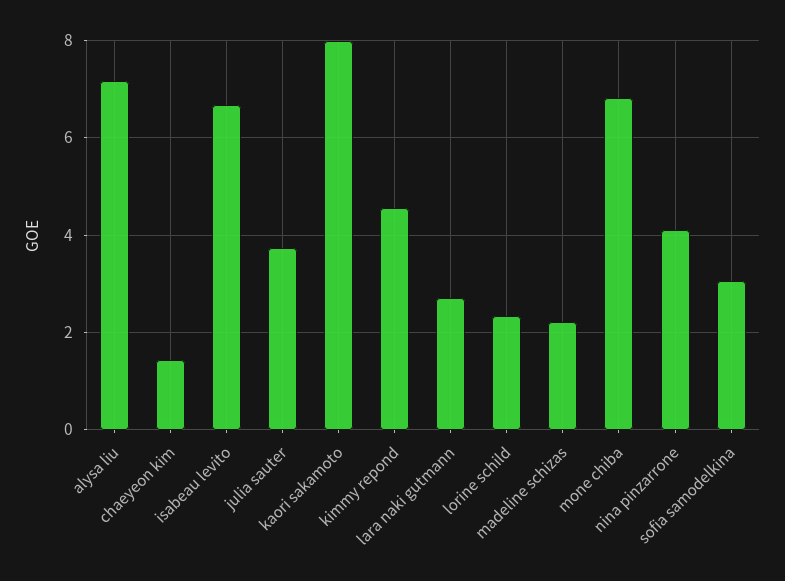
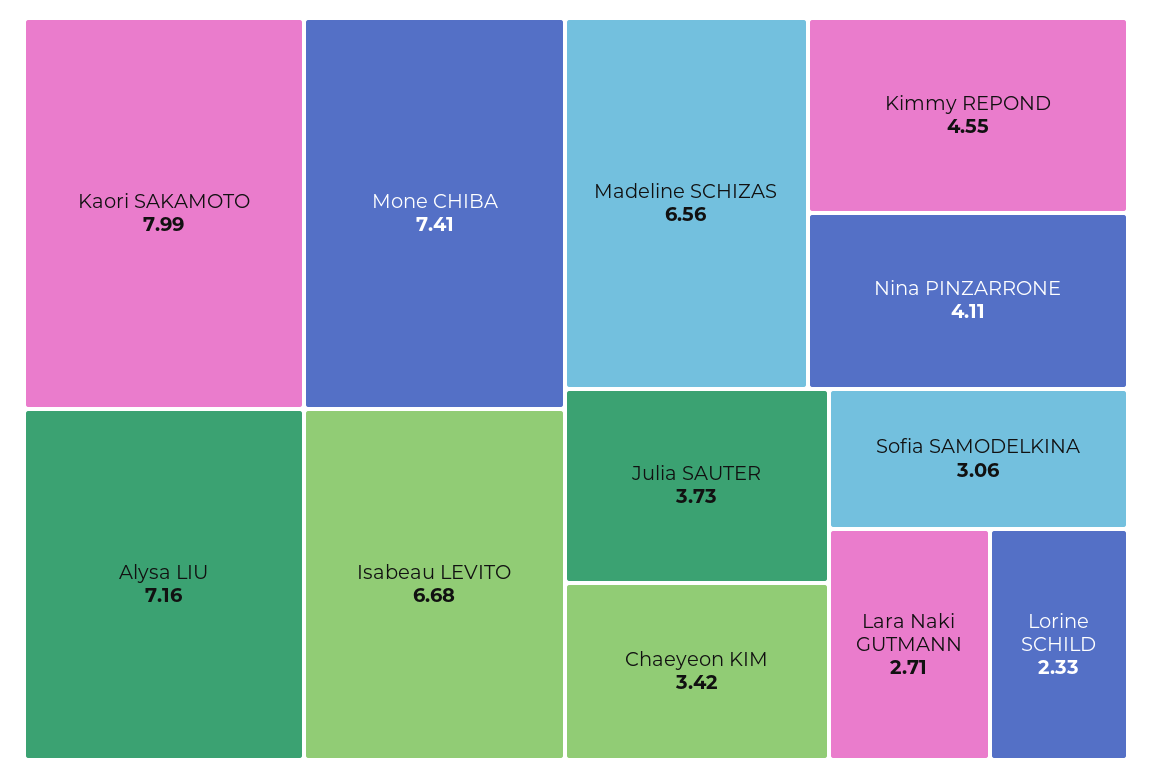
  {
    "alysa liu": 7.16,
-   "chaeyeon kim": 1.4,
+   "chaeyeon kim": 3.42,
    "isabeau levito": 6.68,
    "julia sauter": 3.73,
    "kaori sakamoto": 7.99,
    "kimmy repond": 4.55,
    "lara naki gutmann": 2.71,
    "lorine schild": 2.33,
-   "madeline schizas": 2.2,
+   "madeline schizas": 6.56,
-   "mone chiba": 6.8,
+   "mone chiba": 7.41,
    "nina pinzarrone": 4.11,
    "sofia samodelkina": 3.06
  }

